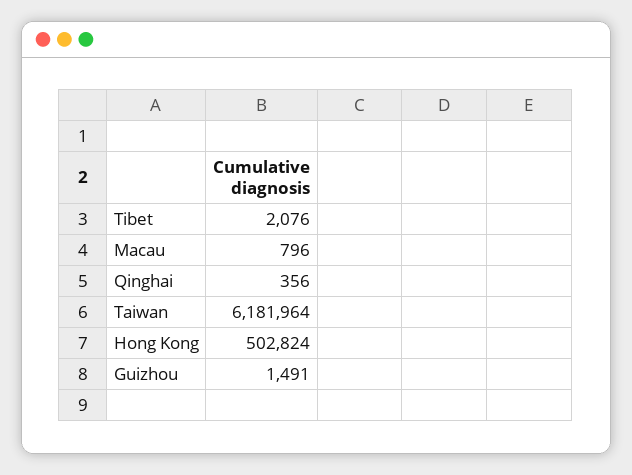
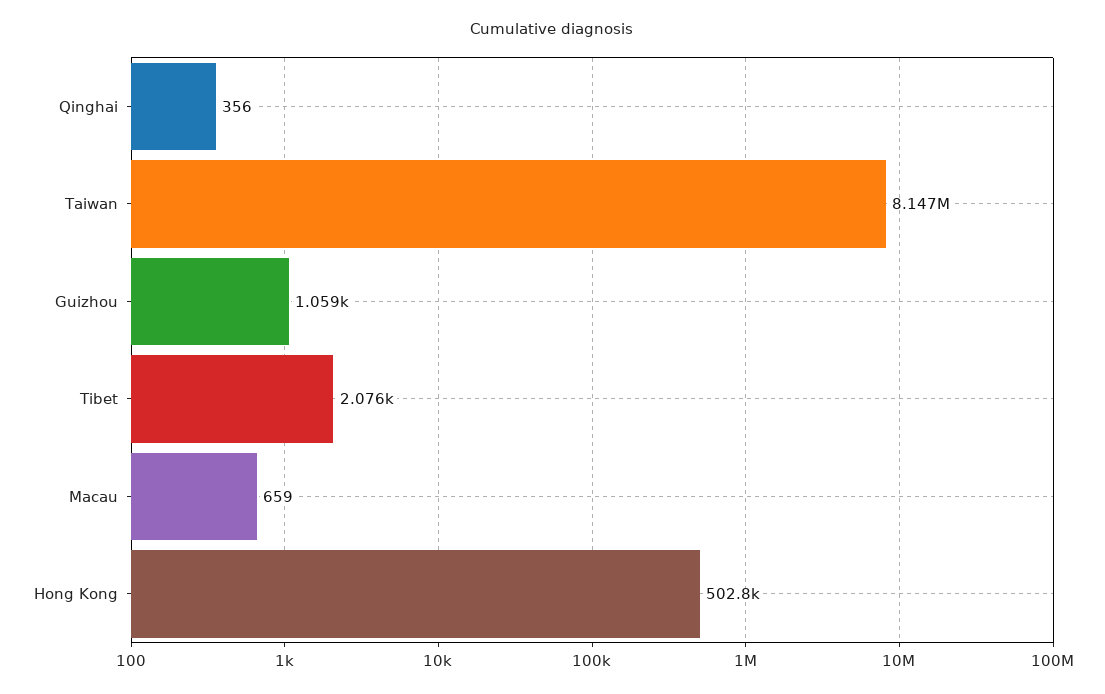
  {
    "Tibet": 2076,
-   "Macau": 796,
+   "Macau": 659,
    "Qinghai": 356,
-   "Taiwan": 6181964,
+   "Taiwan": 8147000,
    "Hong Kong": 502824,
-   "Guizhou": 1491
+   "Guizhou": 1059
  }

